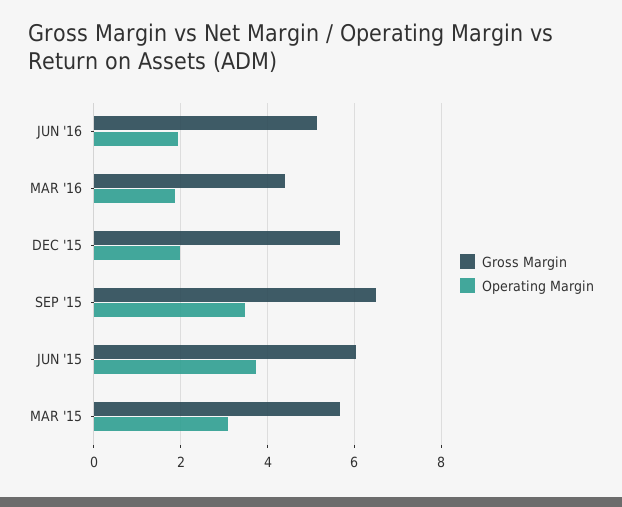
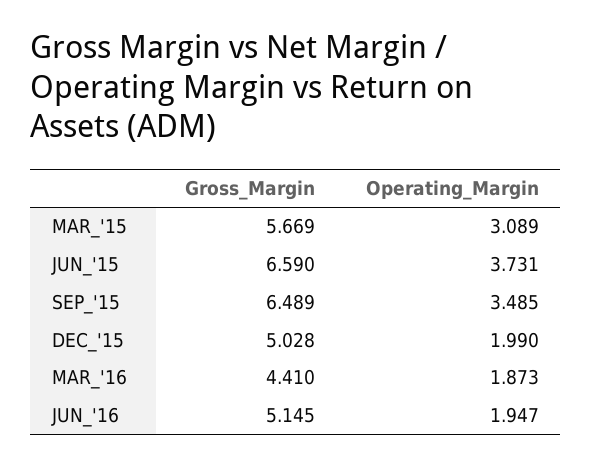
  {
    "Gross Margin": {
      "JUN '16": 5.145,
      "MAR '16": 4.41,
-     "DEC '15": 5.6,
+     "DEC '15": 5.028,
      "SEP '15": 6.489,
-     "JUN '15": 6,
+     "JUN '15": 6.59,
      "MAR '15": 5.669
    },
    "Operating Margin": {
      "JUN '16": 1.947,
      "MAR '16": 1.873,
      "DEC '15": 1.99,
      "SEP '15": 3.485,
      "JUN '15": 3.731,
      "MAR '15": 3.089
    }
  }

